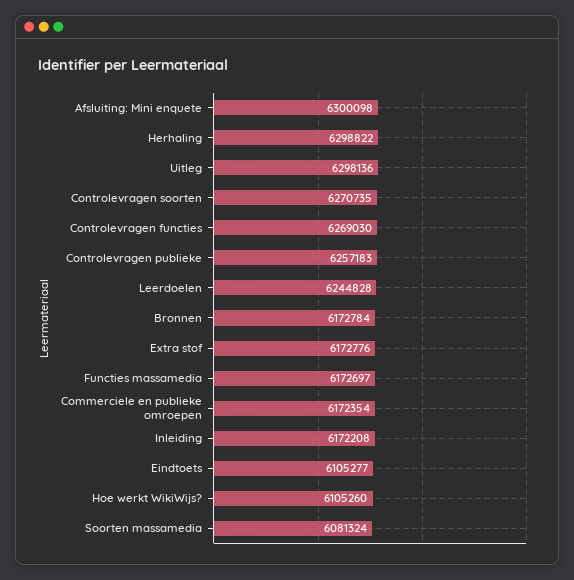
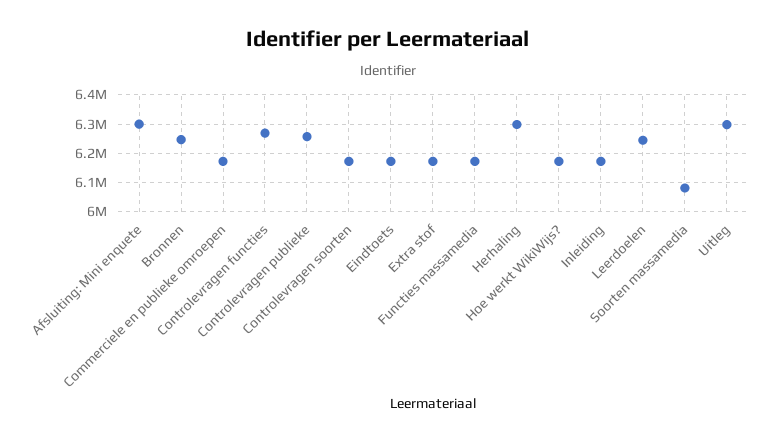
  {
    "Afsluiting: Mini enquete": 6300098,
    "Herhaling": 6298822,
    "Uitleg": 6298136,
-   "Controlevragen soorten": 6270735,
+   "Controlevragen soorten": 6175000,
    "Controlevragen functies": 6269030,
    "Controlevragen publieke": 6257183,
    "Leerdoelen": 6244828,
-   "Bronnen": 6172784,
+   "Bronnen": 6250000,
    "Extra stof": 6172776,
    "Functies massamedia": 6172697,
    "Commerciele en publieke omroepen": 6172354,
    "Inleiding": 6172208,
-   "Eindtoets": 6105277,
+   "Eindtoets": 6175000,
-   "Hoe werkt WikiWijs?": 6105260,
+   "Hoe werkt WikiWijs?": 6175000,
    "Soorten massamedia": 6081324
  }

